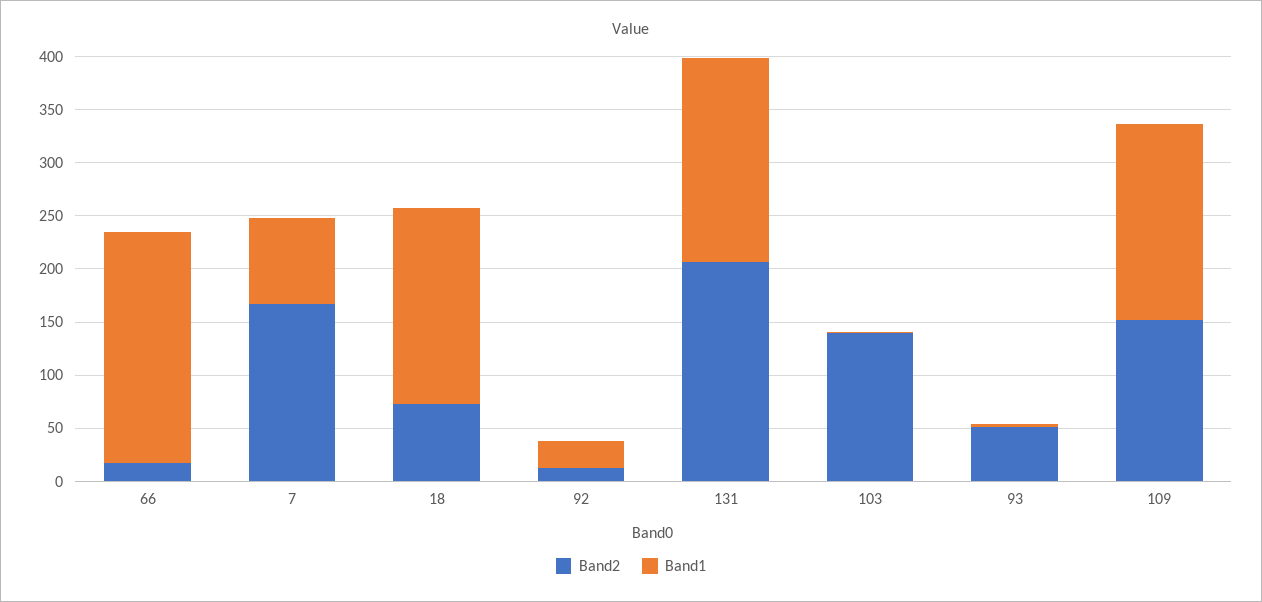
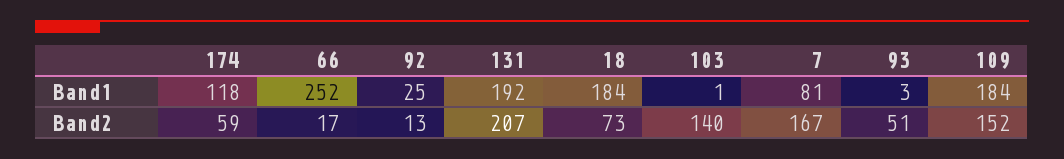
  {
    "Band2": {
      "66": 17,
      "7": 167,
      "18": 73,
      "92": 13,
      "131": 207,
      "103": 140,
      "93": 51,
-     "109": 152
+     "109": 152,
+     "174": 59
    },
    "Band1": {
-     "66": 220,
+     "66": 252,
      "7": 81,
      "18": 184,
      "92": 25,
      "131": 192,
      "103": 1,
      "93": 3,
-     "109": 184
+     "109": 184,
+     "174": 118
    }
  }

